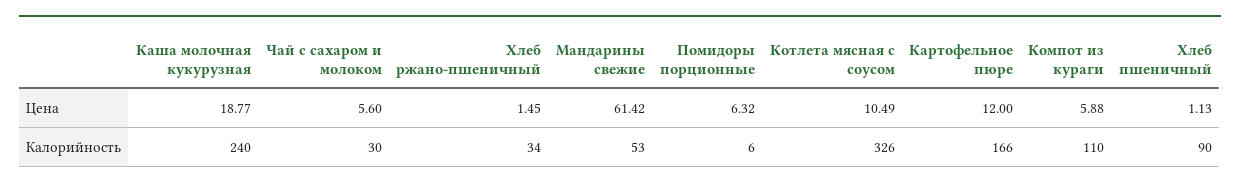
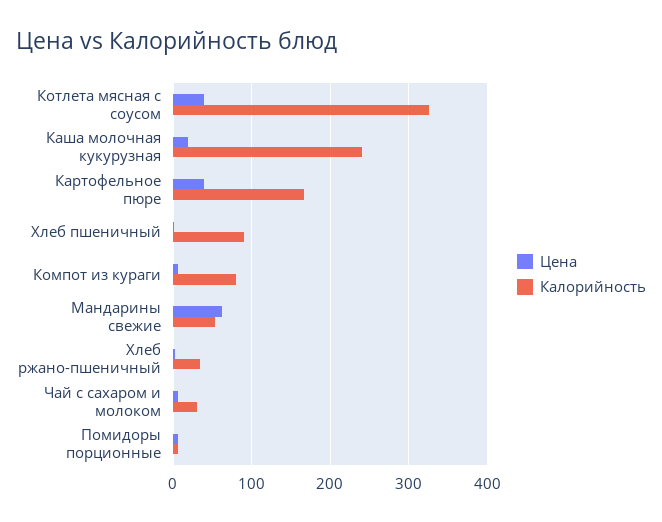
  {
    "Цена": {
      "Каша молочная кукурузная": 18.77,
      "Чай с сахаром и молоком": 5.6,
      "Хлеб ржано-пшеничный": 1.45,
      "Мандарины свежие": 61.42,
      "Помидоры порционные": 6.32,
-     "Котлета мясная с соусом": 10.49,
+     "Котлета мясная с соусом": 40,
-     "Картофельное пюре": 12,
+     "Картофельное пюре": 40,
      "Компот из кураги": 5.88,
      "Хлеб пшеничный": 1.13
    },
    "Калорийность": {
      "Каша молочная кукурузная": 240,
      "Чай с сахаром и молоком": 30,
      "Хлеб ржано-пшеничный": 34,
      "Мандарины свежие": 53,
      "Помидоры порционные": 6,
      "Котлета мясная с соусом": 326,
      "Картофельное пюре": 166,
-     "Компот из кураги": 110,
+     "Компот из кураги": 80,
      "Хлеб пшеничный": 90
    }
  }

